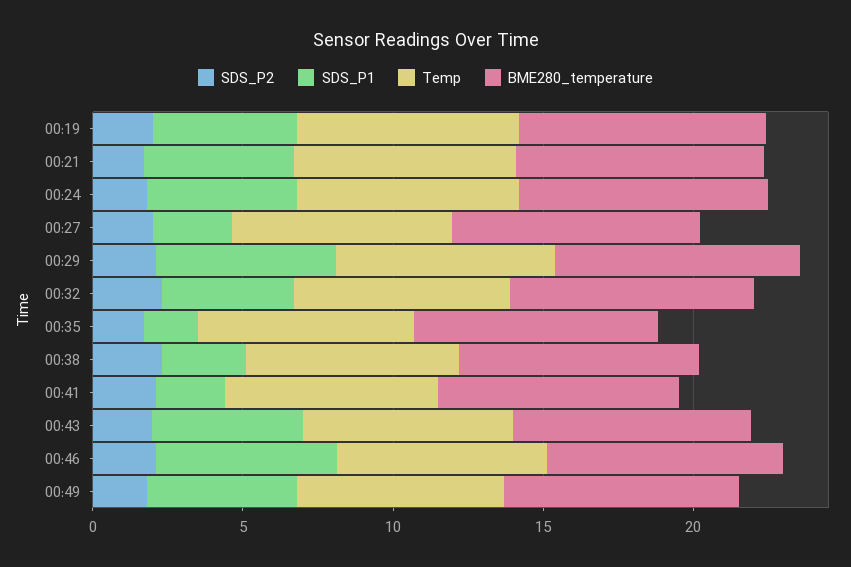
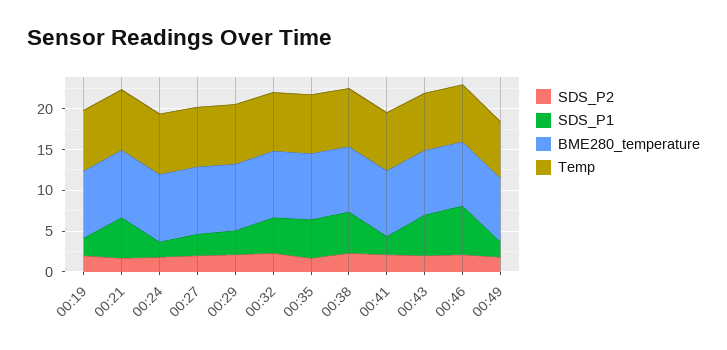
  {
    "SDS_P2": {
      "00:19": 2,
      "00:21": 2,
      "00:24": 2,
      "00:27": 2,
      "00:29": 2,
      "00:32": 2,
      "00:35": 2,
      "00:38": 2,
      "00:41": 2,
      "00:43": 2,
      "00:46": 2,
      "00:49": 2
    },
    "SDS_P1": {
-     "00:19": 5,
+     "00:19": 2,
      "00:21": 5,
-     "00:24": 5,
+     "00:24": 2,
      "00:27": 3,
-     "00:29": 6,
+     "00:29": 3,
      "00:32": 4,
-     "00:35": 2,
+     "00:35": 5,
-     "00:38": 3,
+     "00:38": 5,
      "00:41": 2,
      "00:43": 5,
      "00:46": 6,
-     "00:49": 5
+     "00:49": 2
    },
    "Temp": {
      "00:19": 7,
      "00:21": 7,
      "00:24": 7,
      "00:27": 7,
      "00:29": 7,
      "00:32": 7,
      "00:35": 7,
      "00:38": 7,
      "00:41": 7,
      "00:43": 7,
      "00:46": 7,
      "00:49": 7
    },
    "BME280_temperature": {
      "00:19": 8,
      "00:21": 8,
      "00:24": 8,
      "00:27": 8,
      "00:29": 8,
      "00:32": 8,
      "00:35": 8,
      "00:38": 8,
      "00:41": 8,
      "00:43": 8,
      "00:46": 8,
      "00:49": 8
    }
  }

